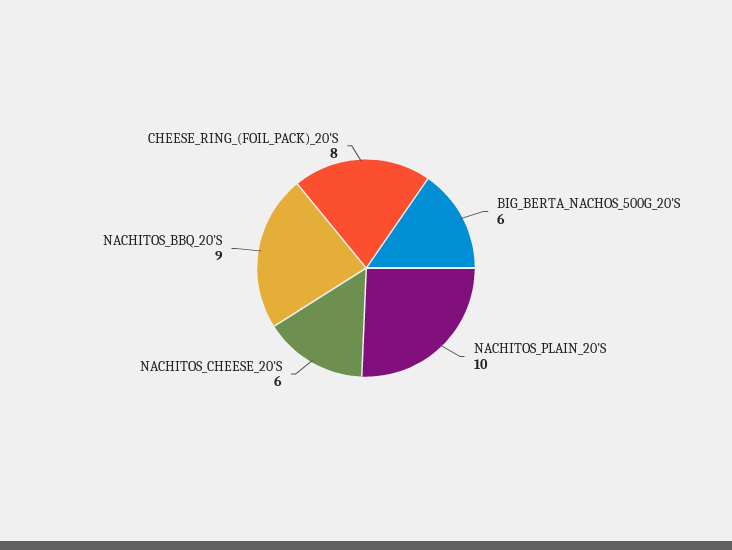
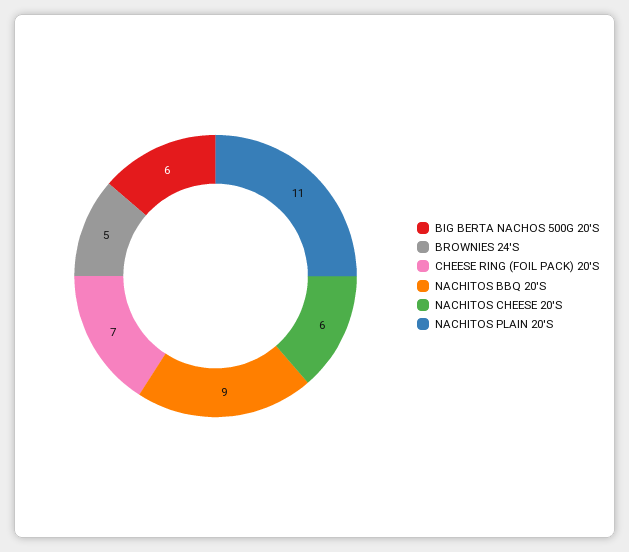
  {
    "BIG_BERTA_NACHOS_500G_20'S": 6,
-   "NACHITOS_PLAIN_20'S": 10,
+   "NACHITOS_PLAIN_20'S": 11,
    "NACHITOS_CHEESE_20'S": 6,
    "NACHITOS_BBQ_20'S": 9,
-   "CHEESE_RING_(FOIL_PACK)_20'S": 8
+   "CHEESE_RING_(FOIL_PACK)_20'S": 7,
+   "BROWNIES 24'S": 5
  }

